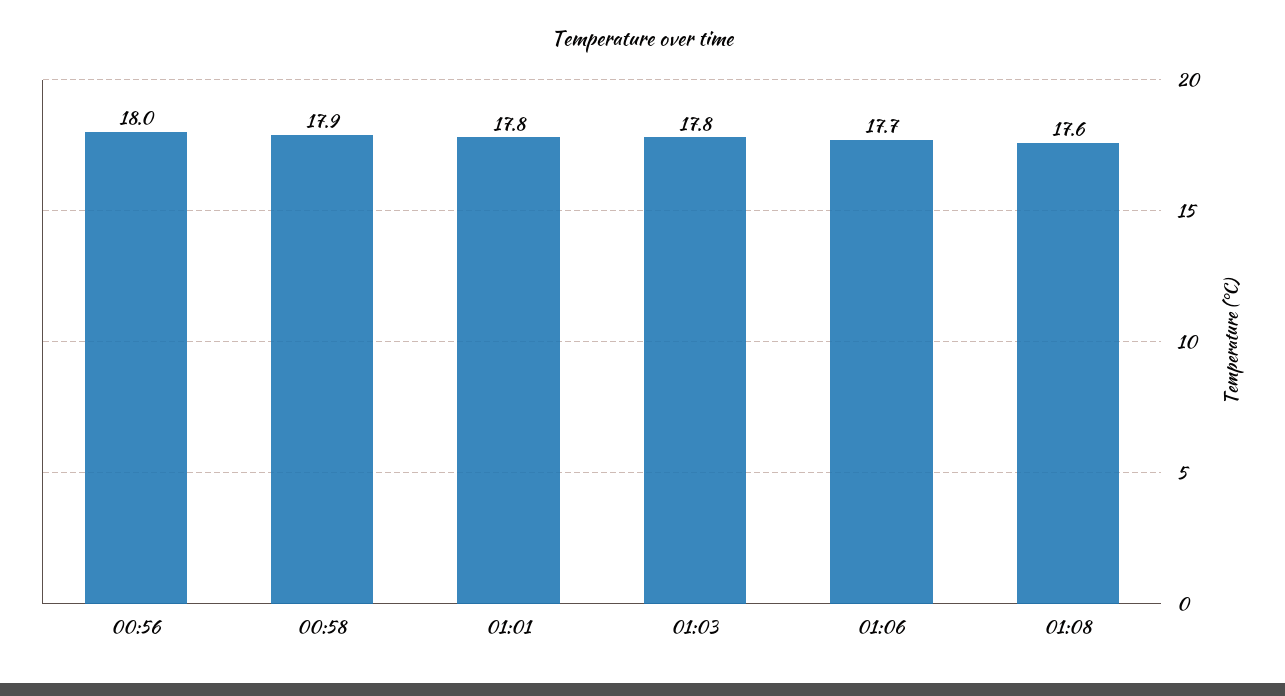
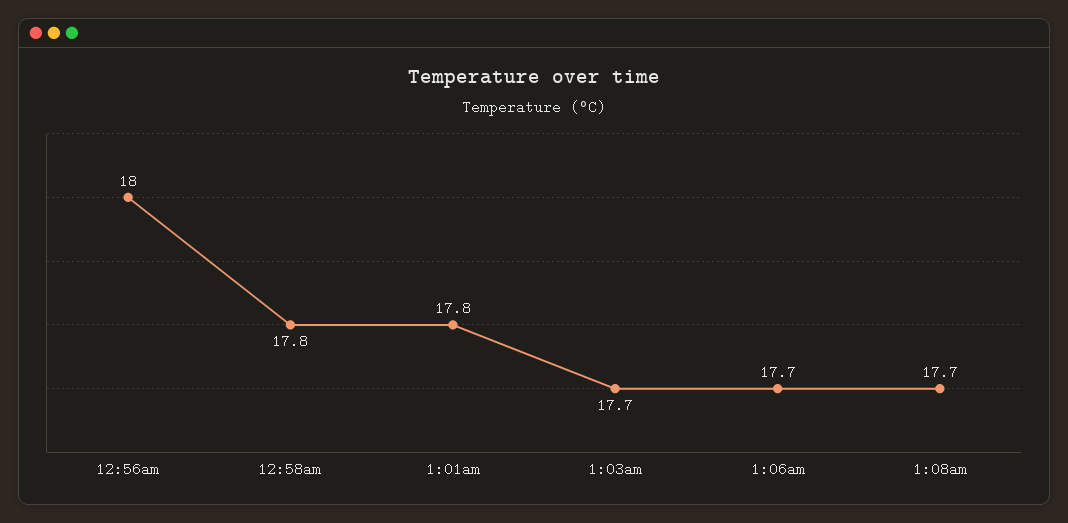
  {
    "00:56": 18,
-   "00:58": 17.9,
+   "00:58": 17.8,
    "01:01": 17.8,
-   "01:03": 17.8,
+   "01:03": 17.7,
    "01:06": 17.7,
-   "01:08": 17.6
+   "01:08": 17.7
  }

